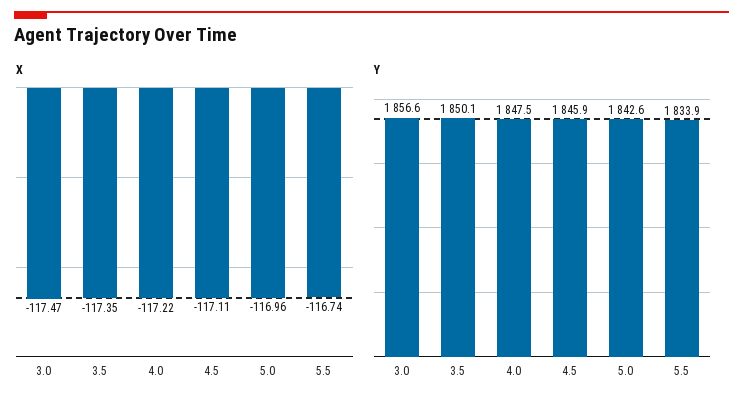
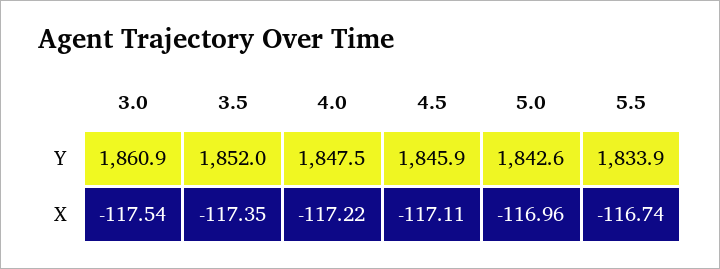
  {
    "X": {
-     "3.0": -117.47,
+     "3.0": -117.54,
      "3.5": -117.35,
      "4.0": -117.22,
      "4.5": -117.11,
      "5.0": -116.96,
      "5.5": -116.74
    },
    "Y": {
-     "3.0": 1856.6,
+     "3.0": 1860.9,
-     "3.5": 1850.1,
+     "3.5": 1852,
      "4.0": 1847.5,
      "4.5": 1845.9,
      "5.0": 1842.6,
      "5.5": 1833.9
    }
  }

